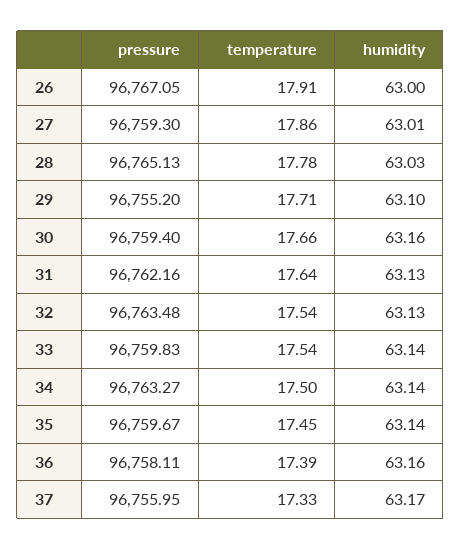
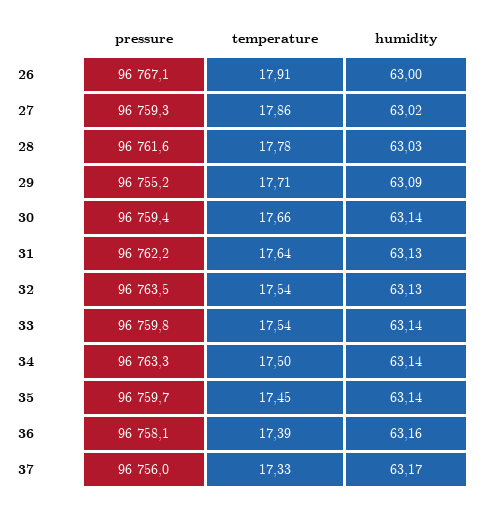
  {
    "pressure": {
      "26": 96767.05,
      "27": 96759.3,
-     "28": 96765.13,
+     "28": 96761.6,
      "29": 96755.2,
      "30": 96759.4,
      "31": 96762.16,
      "32": 96763.48,
      "33": 96759.83,
      "34": 96763.27,
      "35": 96759.67,
      "36": 96758.11,
      "37": 96755.95
    },
    "temperature": {
      "26": 17.91,
      "27": 17.86,
      "28": 17.78,
      "29": 17.71,
      "30": 17.66,
      "31": 17.64,
      "32": 17.54,
      "33": 17.54,
      "34": 17.5,
      "35": 17.45,
      "36": 17.39,
      "37": 17.33
    },
    "humidity": {
      "26": 63,
-     "27": 63.01,
+     "27": 63.02,
      "28": 63.03,
-     "29": 63.1,
+     "29": 63.09,
-     "30": 63.16,
+     "30": 63.14,
      "31": 63.13,
      "32": 63.13,
      "33": 63.14,
      "34": 63.14,
      "35": 63.14,
      "36": 63.16,
      "37": 63.17
    }
  }

